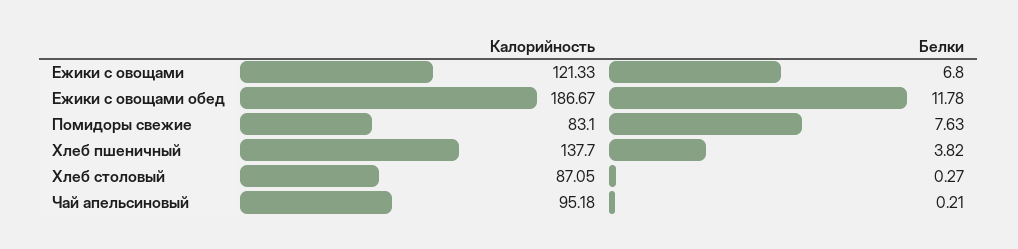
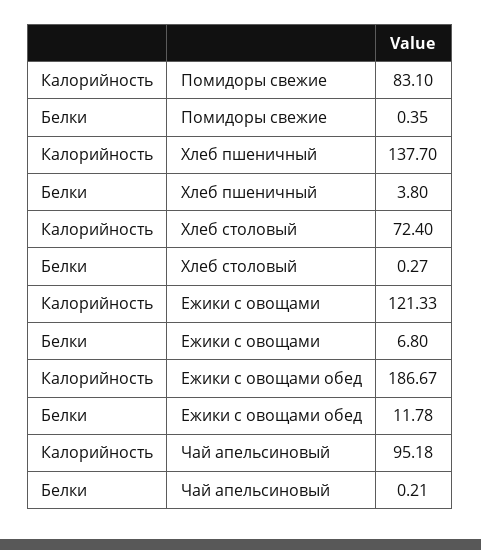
  {
    "Калорийность": {
      "Ежики с овощами": 121.33,
      "Ежики с овощами обед": 186.67,
      "Помидоры свежие": 83.1,
      "Хлеб пшеничный": 137.7,
-     "Хлеб столовый": 87.05,
+     "Хлеб столовый": 72.4,
      "Чай апельсиновый": 95.18
    },
    "Белки": {
      "Ежики с овощами": 6.8,
      "Ежики с овощами обед": 11.78,
-     "Помидоры свежие": 7.63,
+     "Помидоры свежие": 0.35,
-     "Хлеб пшеничный": 3.82,
+     "Хлеб пшеничный": 3.8,
      "Хлеб столовый": 0.27,
      "Чай апельсиновый": 0.21
    }
  }

